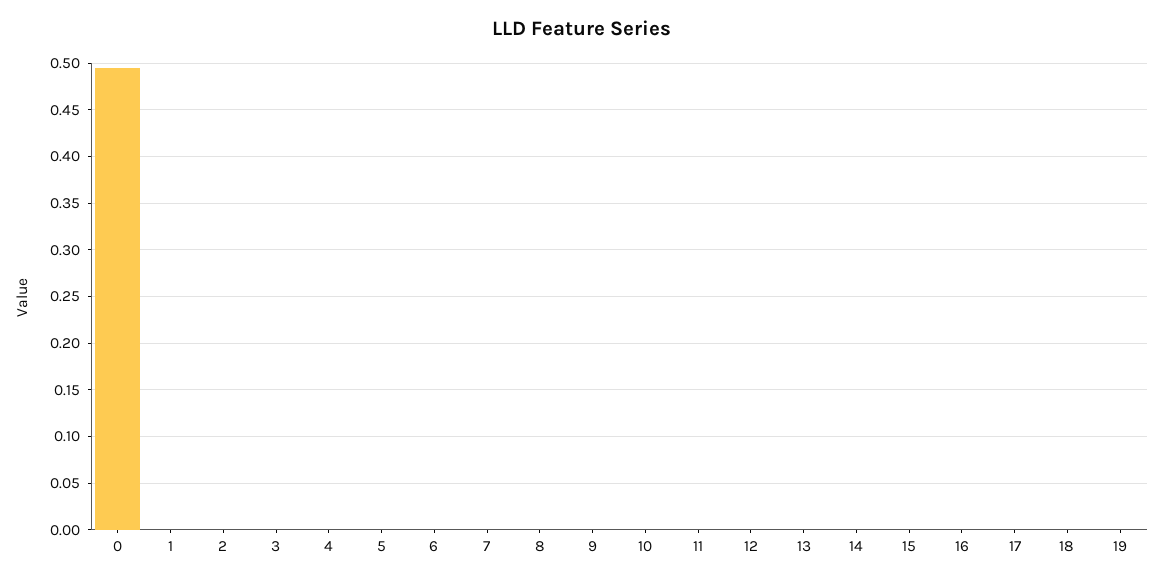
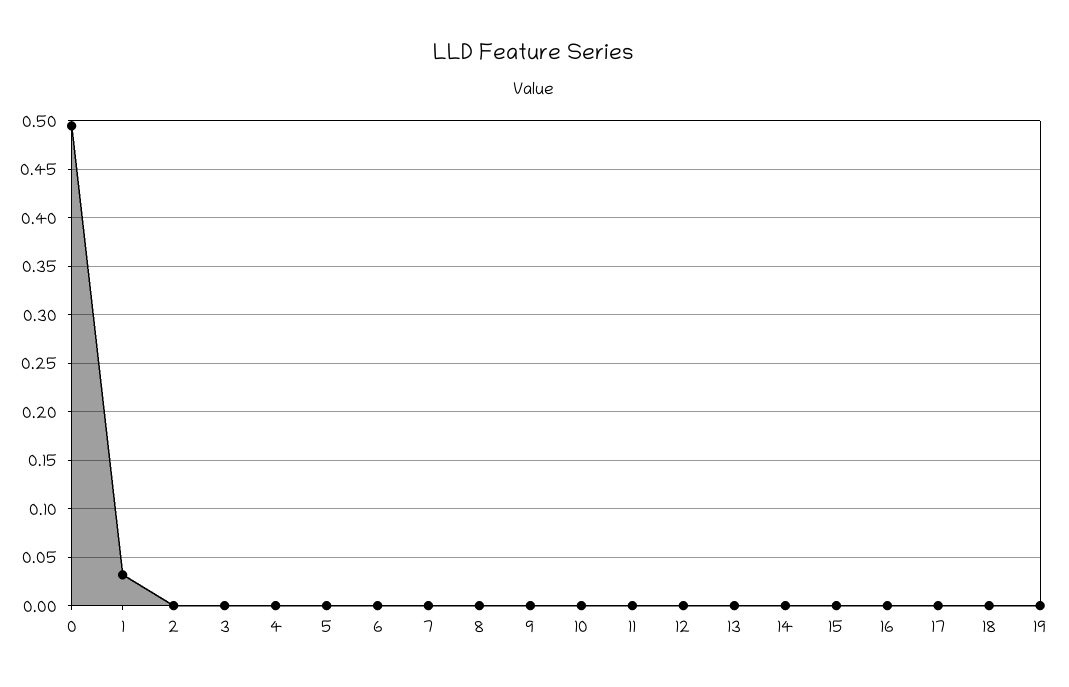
  {
    "0": 0.49,
-   "1": 0,
+   "1": 0.03,
    "2": 0,
    "3": 0,
    "4": 0,
    "5": 0,
    "6": 0,
    "7": 0,
    "8": 0,
    "9": 0,
    "10": 0,
    "11": 0,
    "12": 0,
    "13": 0,
    "14": 0,
    "15": 0,
    "16": 0,
    "17": 0,
    "18": 0,
    "19": 0
  }

